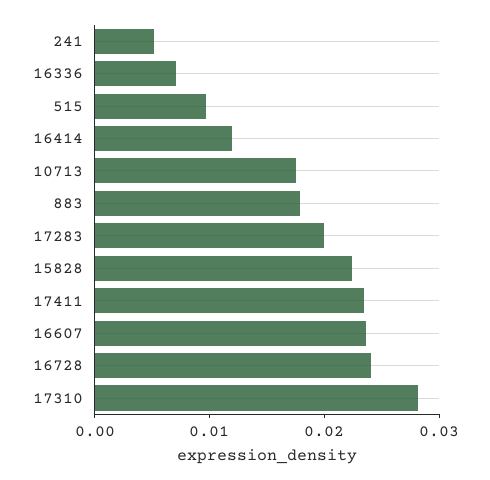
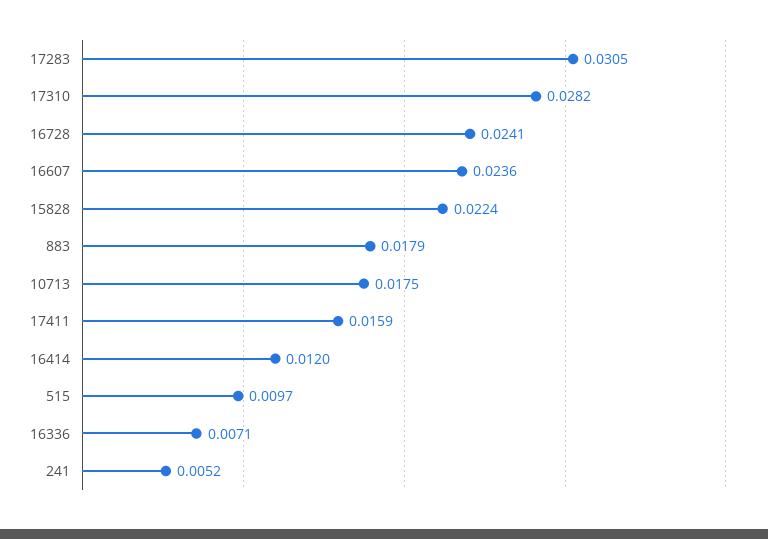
  {
    "241": 0.0052,
    "16336": 0.0071,
    "515": 0.0097,
    "16414": 0.012,
    "10713": 0.0175,
    "883": 0.0179,
-   "17283": 0.02,
+   "17283": 0.0305,
    "15828": 0.0224,
-   "17411": 0.024,
+   "17411": 0.0159,
    "16607": 0.0236,
    "16728": 0.0241,
    "17310": 0.0282
  }

